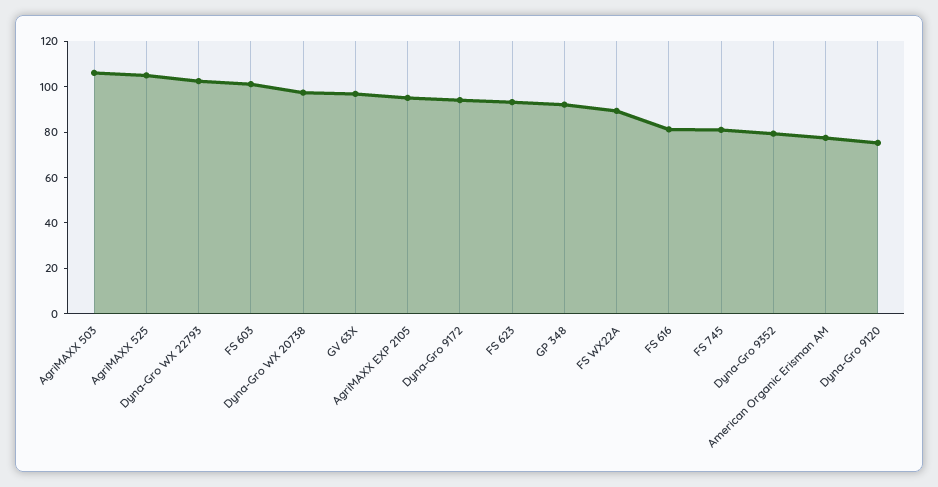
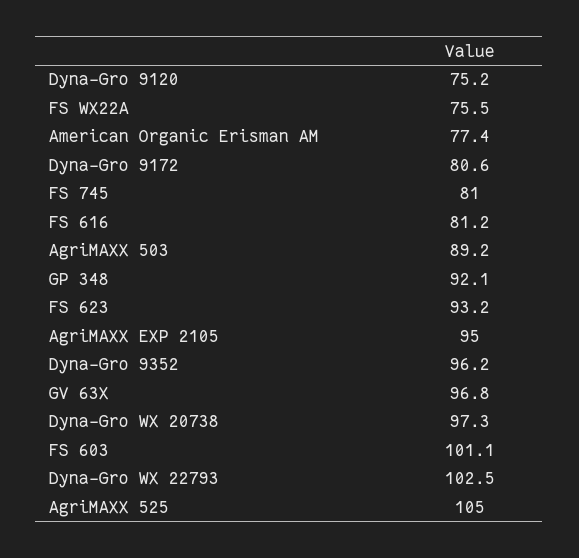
  {
-   "AgriMAXX 503": 105,
+   "AgriMAXX 503": 89.2,
    "AgriMAXX 525": 105,
    "Dyna-Gro WX 22793": 102.5,
    "FS 603": 101.1,
    "Dyna-Gro WX 20738": 97.3,
    "GV 63X": 96.8,
    "AgriMAXX EXP 2105": 95,
-   "Dyna-Gro 9172": 95,
+   "Dyna-Gro 9172": 80.6,
    "FS 623": 93.2,
    "GP 348": 92.1,
-   "FS WX22A": 90,
+   "FS WX22A": 75.5,
    "FS 616": 81.2,
    "FS 745": 81,
-   "Dyna-Gro 9352": 80,
+   "Dyna-Gro 9352": 96.2,
    "American Organic Erisman AM": 77.4,
    "Dyna-Gro 9120": 75.2
  }

